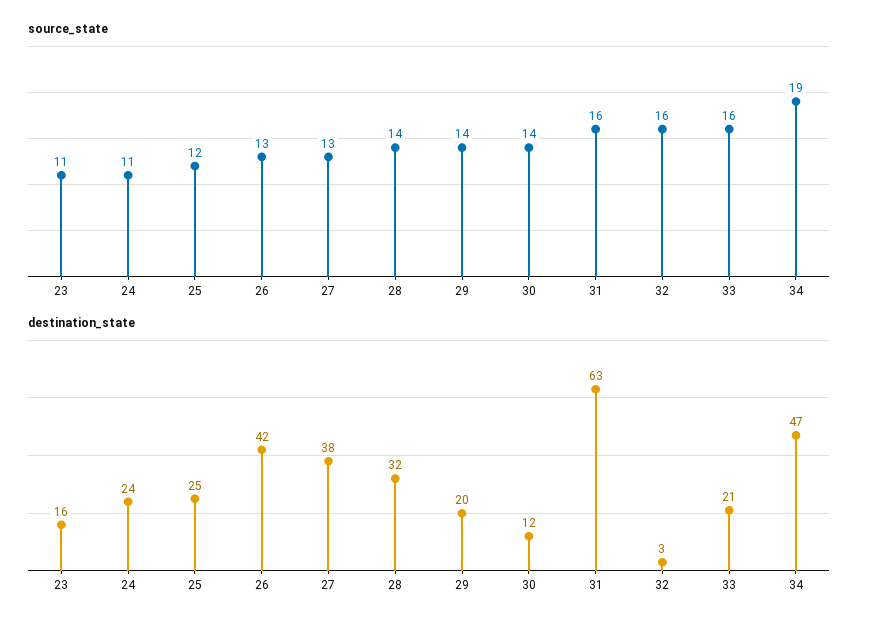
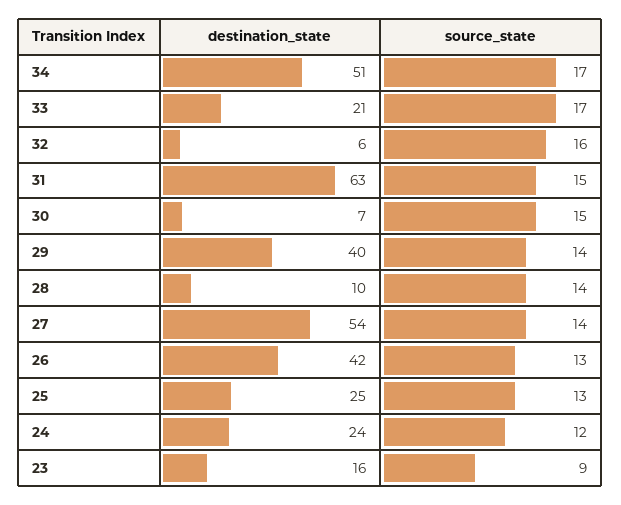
  {
    "source_state": {
-     "23": 11,
+     "23": 9,
-     "24": 11,
+     "24": 12,
-     "25": 12,
+     "25": 13,
      "26": 13,
-     "27": 13,
+     "27": 14,
      "28": 14,
      "29": 14,
-     "30": 14,
+     "30": 15,
-     "31": 16,
+     "31": 15,
      "32": 16,
-     "33": 16,
+     "33": 17,
-     "34": 19
+     "34": 17
    },
    "destination_state": {
      "23": 16,
      "24": 24,
      "25": 25,
      "26": 42,
-     "27": 38,
+     "27": 54,
-     "28": 32,
+     "28": 10,
-     "29": 20,
+     "29": 40,
-     "30": 12,
+     "30": 7,
      "31": 63,
-     "32": 3,
+     "32": 6,
      "33": 21,
-     "34": 47
+     "34": 51
    }
  }

